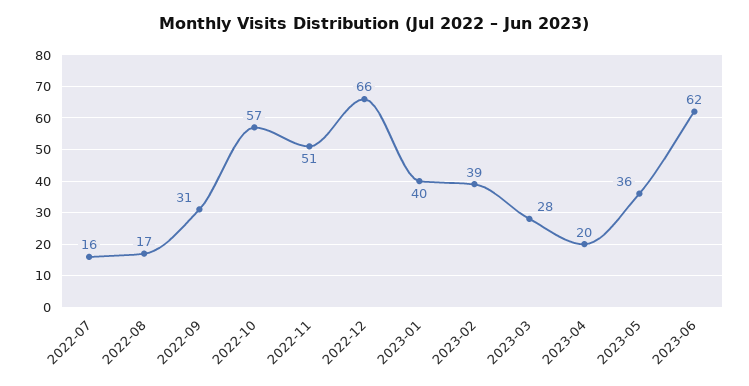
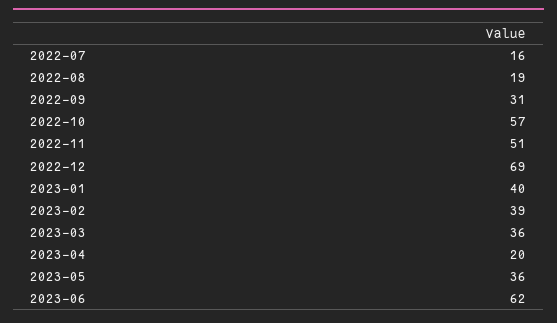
  {
    "2022-07": 16,
-   "2022-08": 17,
+   "2022-08": 19,
    "2022-09": 31,
    "2022-10": 57,
    "2022-11": 51,
-   "2022-12": 66,
+   "2022-12": 69,
    "2023-01": 40,
    "2023-02": 39,
-   "2023-03": 28,
+   "2023-03": 36,
    "2023-04": 20,
    "2023-05": 36,
    "2023-06": 62
  }

